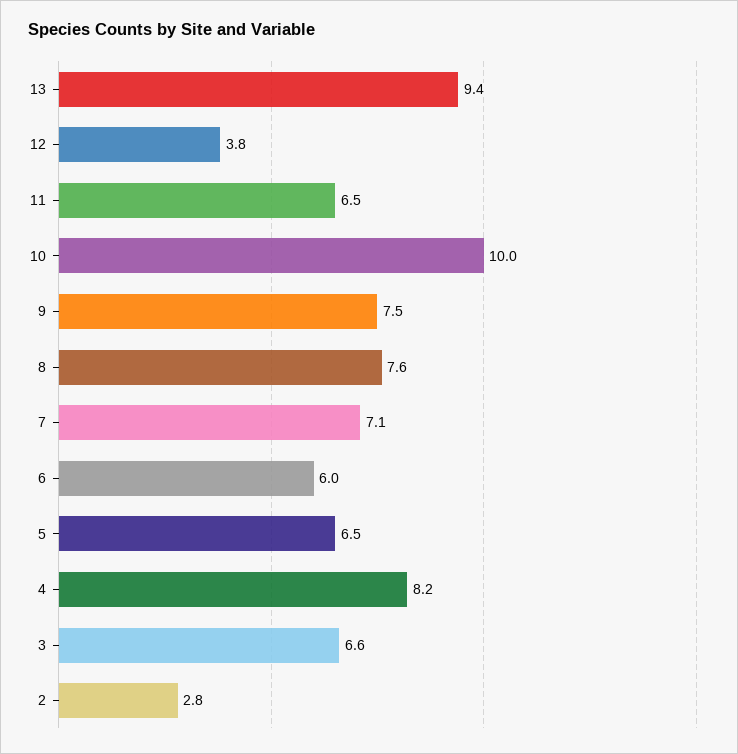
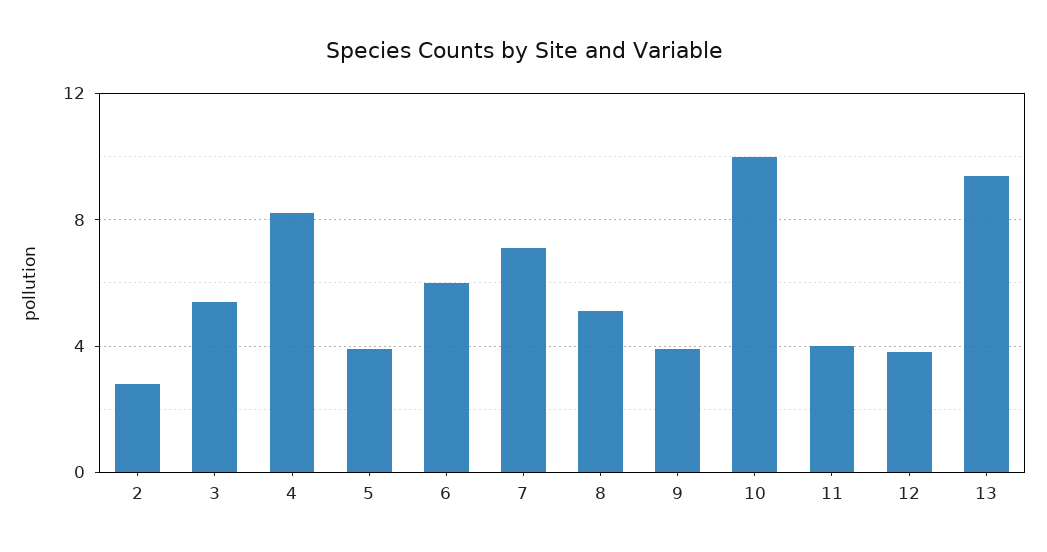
  {
    "13": 9.4,
    "12": 3.8,
-   "11": 6.5,
+   "11": 4,
    "10": 10,
-   "9": 7.5,
+   "9": 4,
-   "8": 7.6,
+   "8": 5,
    "7": 7.1,
    "6": 6,
-   "5": 6.5,
+   "5": 4,
    "4": 8.2,
-   "3": 6.6,
+   "3": 5.5,
    "2": 2.8
  }

